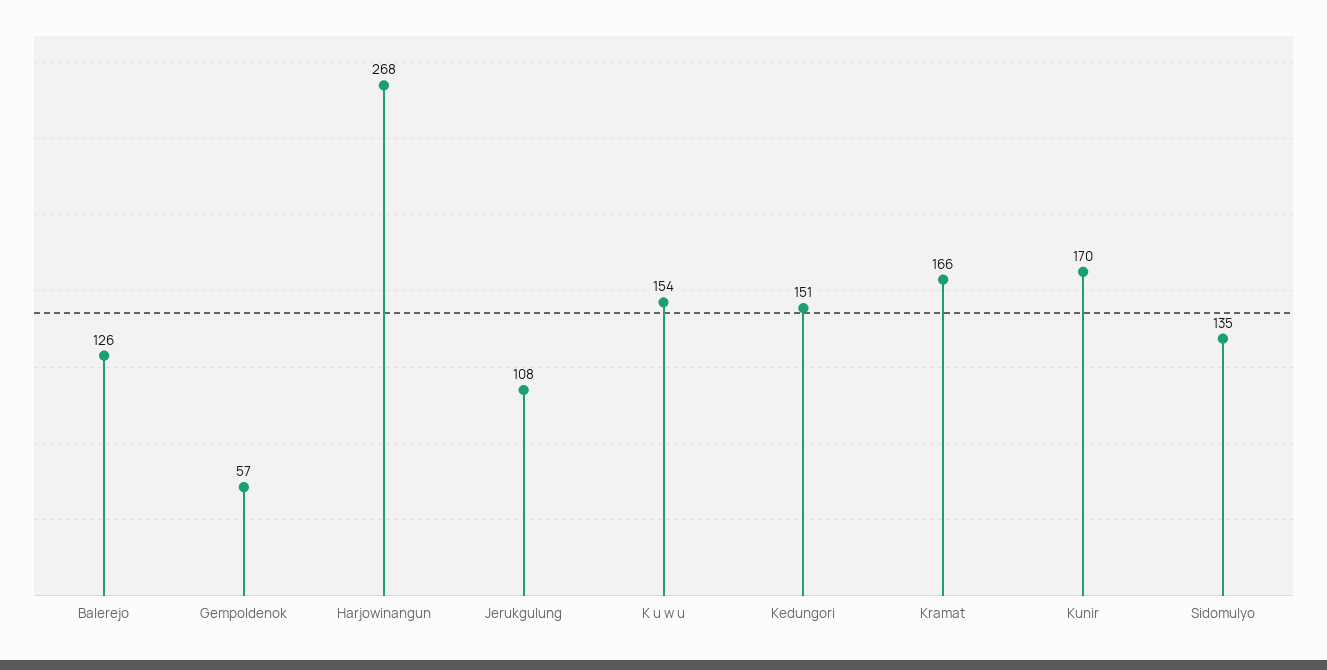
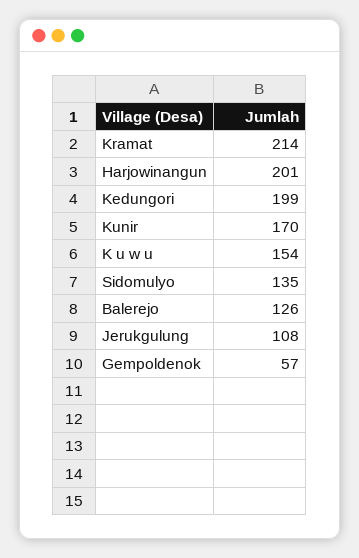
  {
    "Balerejo": 126,
    "Gempoldenok": 57,
-   "Harjowinangun": 268,
+   "Harjowinangun": 201,
    "Jerukgulung": 108,
    "K u w u": 154,
-   "Kedungori": 151,
+   "Kedungori": 199,
-   "Kramat": 166,
+   "Kramat": 214,
    "Kunir": 170,
    "Sidomulyo": 135
  }

